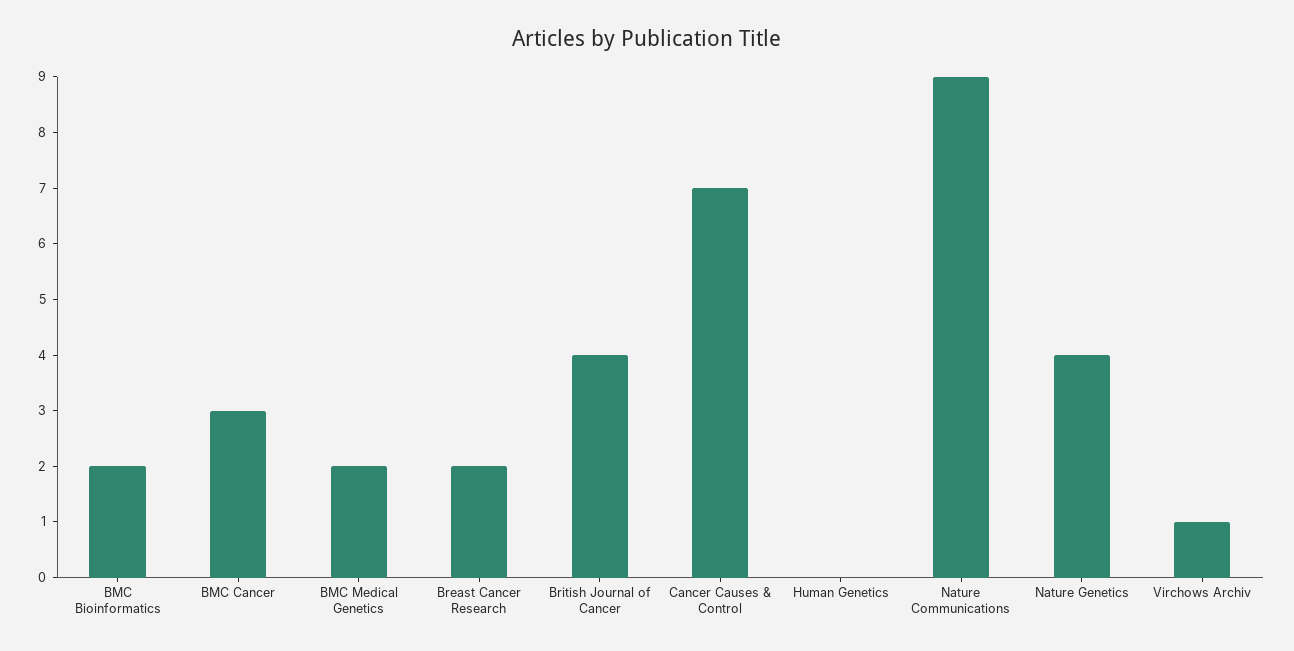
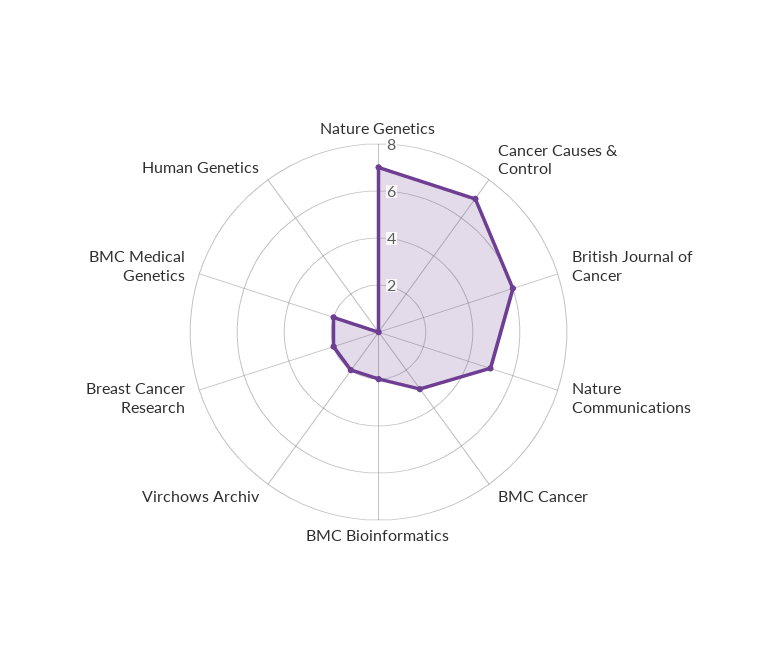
  {
    "BMC Bioinformatics": 2,
    "BMC Cancer": 3,
    "BMC Medical Genetics": 2,
    "Breast Cancer Research": 2,
-   "British Journal of Cancer": 4,
+   "British Journal of Cancer": 6,
    "Cancer Causes & Control": 7,
    "Human Genetics": 0,
-   "Nature Communications": 9,
+   "Nature Communications": 5,
-   "Nature Genetics": 4,
+   "Nature Genetics": 7,
-   "Virchows Archiv": 1
+   "Virchows Archiv": 2
  }

